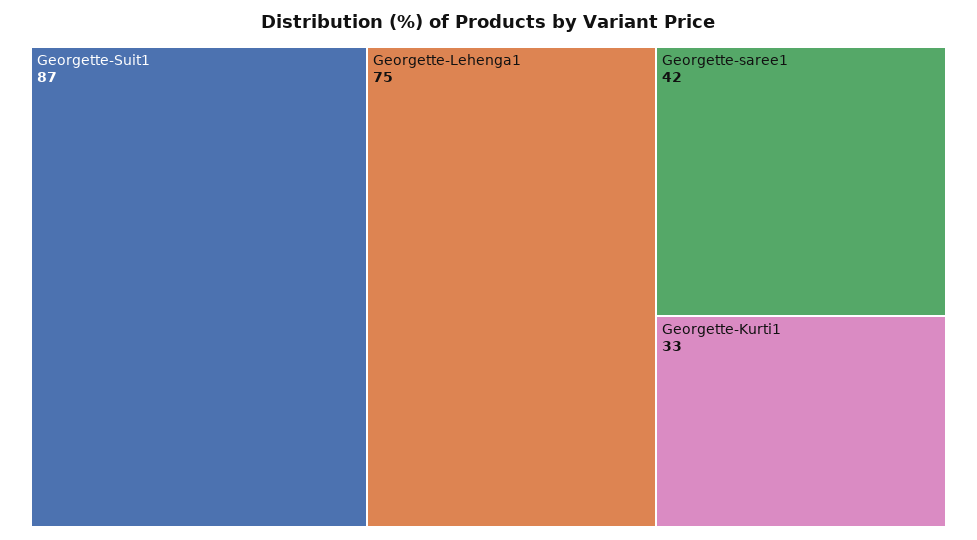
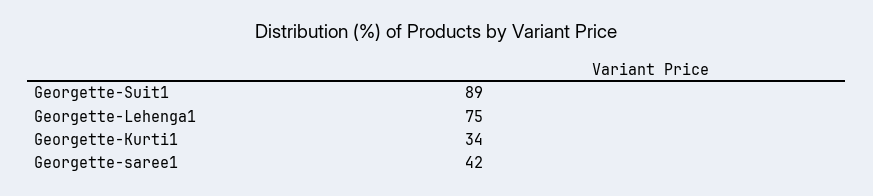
  {
-   "Georgette-Suit1": 87,
+   "Georgette-Suit1": 89,
    "Georgette-Lehenga1": 75,
    "Georgette-saree1": 42,
-   "Georgette-Kurti1": 33
+   "Georgette-Kurti1": 34
  }

